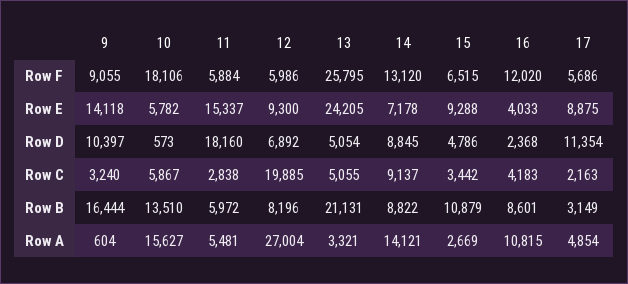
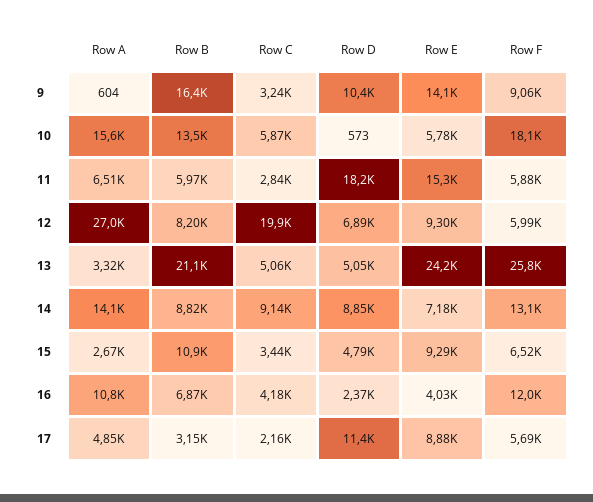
  {
    "9": {
      "Row F": 9055,
      "Row E": 14118,
      "Row D": 10397,
      "Row C": 3240,
      "Row B": 16444,
      "Row A": 604
    },
    "10": {
      "Row F": 18106,
      "Row E": 5782,
      "Row D": 573,
      "Row C": 5867,
      "Row B": 13510,
      "Row A": 15627
    },
    "11": {
      "Row F": 5884,
      "Row E": 15337,
      "Row D": 18160,
      "Row C": 2838,
      "Row B": 5972,
-     "Row A": 5481
+     "Row A": 6510
    },
    "12": {
      "Row F": 5986,
      "Row E": 9300,
      "Row D": 6892,
      "Row C": 19885,
      "Row B": 8196,
      "Row A": 27004
    },
    "13": {
      "Row F": 25795,
      "Row E": 24205,
      "Row D": 5054,
      "Row C": 5055,
      "Row B": 21131,
      "Row A": 3321
    },
    "14": {
      "Row F": 13120,
      "Row E": 7178,
      "Row D": 8845,
      "Row C": 9137,
      "Row B": 8822,
      "Row A": 14121
    },
    "15": {
      "Row F": 6515,
      "Row E": 9288,
      "Row D": 4786,
      "Row C": 3442,
      "Row B": 10879,
      "Row A": 2669
    },
    "16": {
      "Row F": 12020,
      "Row E": 4033,
      "Row D": 2368,
      "Row C": 4183,
-     "Row B": 8601,
+     "Row B": 6870,
      "Row A": 10815
    },
    "17": {
      "Row F": 5686,
      "Row E": 8875,
      "Row D": 11354,
      "Row C": 2163,
      "Row B": 3149,
      "Row A": 4854
    }
  }

